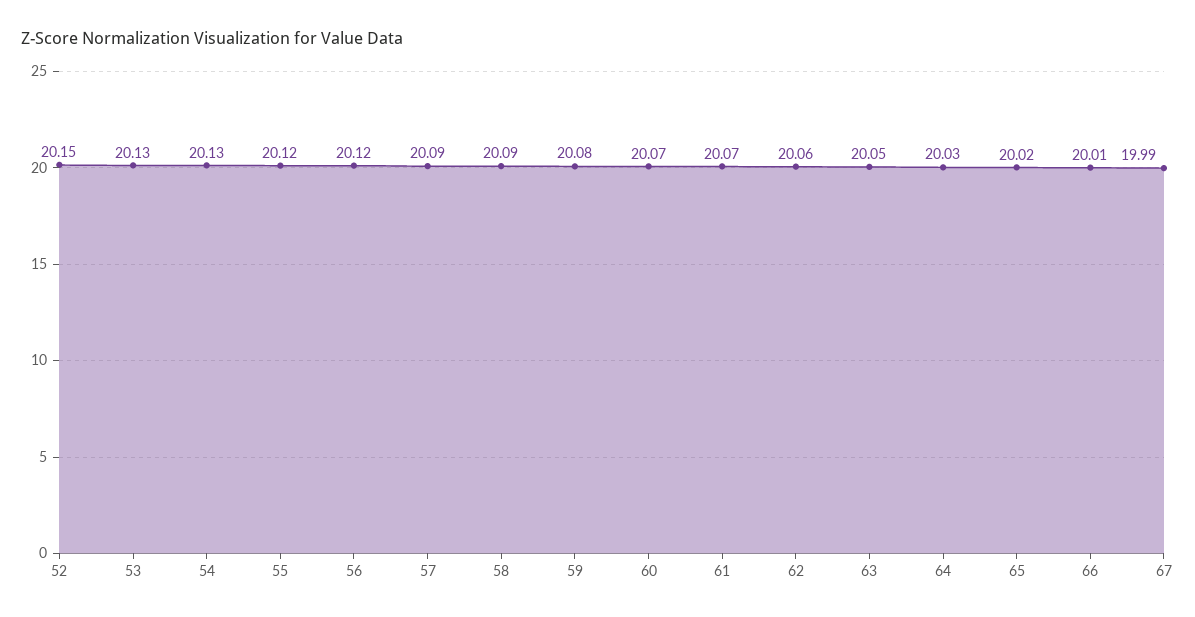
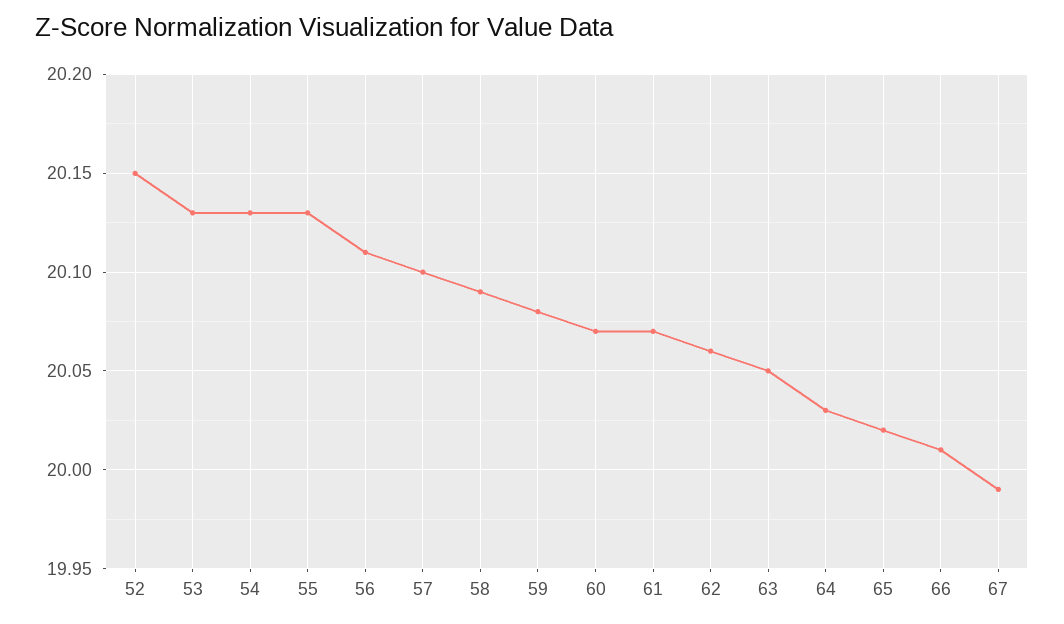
  {
    "52": 20.15,
    "53": 20.13,
    "54": 20.13,
-   "55": 20.12,
+   "55": 20.13,
-   "56": 20.12,
+   "56": 20.11,
-   "57": 20.09,
+   "57": 20.1,
    "58": 20.09,
    "59": 20.08,
    "60": 20.07,
    "61": 20.07,
    "62": 20.06,
    "63": 20.05,
    "64": 20.03,
    "65": 20.02,
    "66": 20.01,
    "67": 19.99
  }

